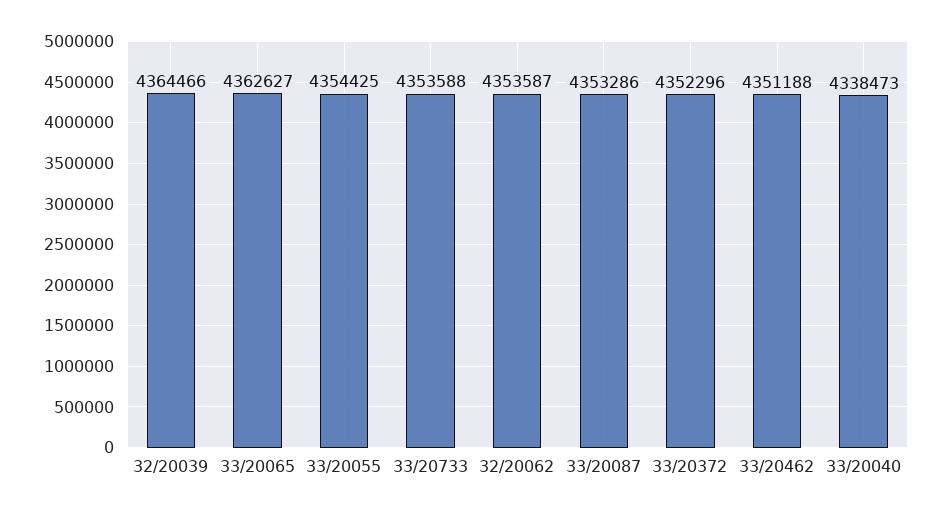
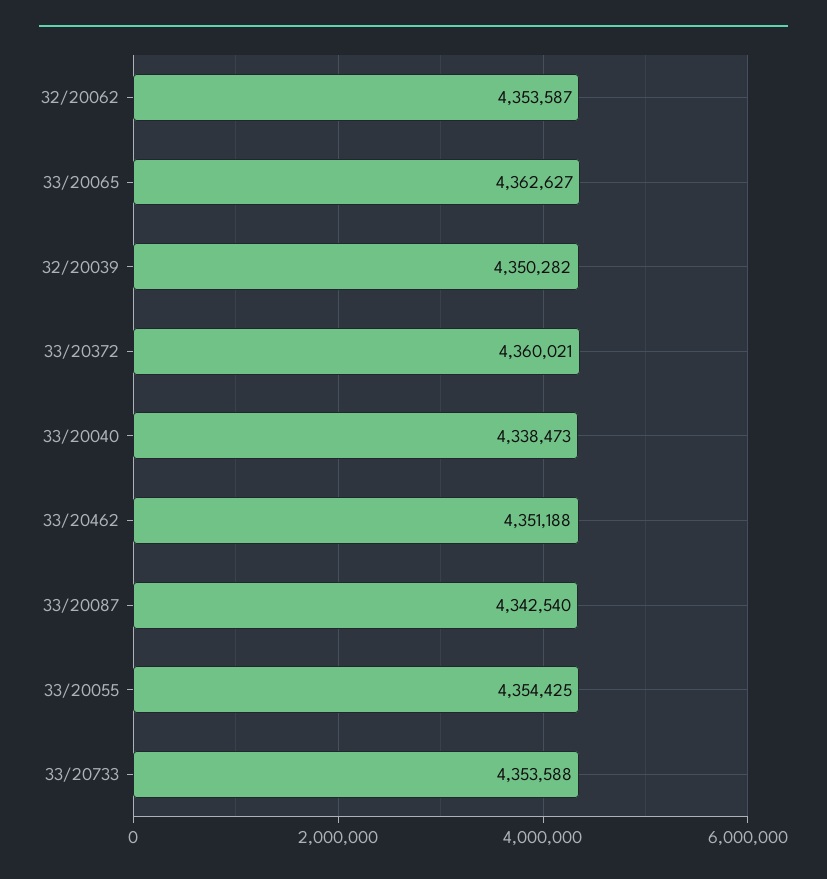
  {
-   "32/20039": 4364466,
+   "32/20039": 4350282,
    "33/20065": 4362627,
    "33/20055": 4354425,
    "33/20733": 4353588,
    "32/20062": 4353587,
-   "33/20087": 4353286,
+   "33/20087": 4342540,
-   "33/20372": 4352296,
+   "33/20372": 4360021,
    "33/20462": 4351188,
    "33/20040": 4338473
  }

